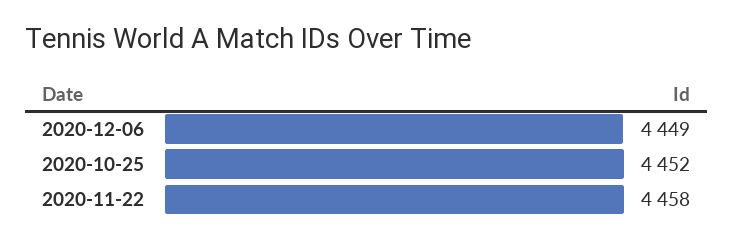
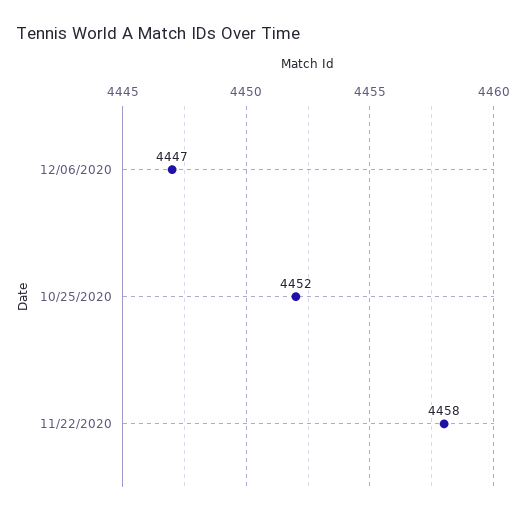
  {
-   "2020-12-06": 4449,
+   "2020-12-06": 4447,
    "2020-10-25": 4452,
    "2020-11-22": 4458
  }

